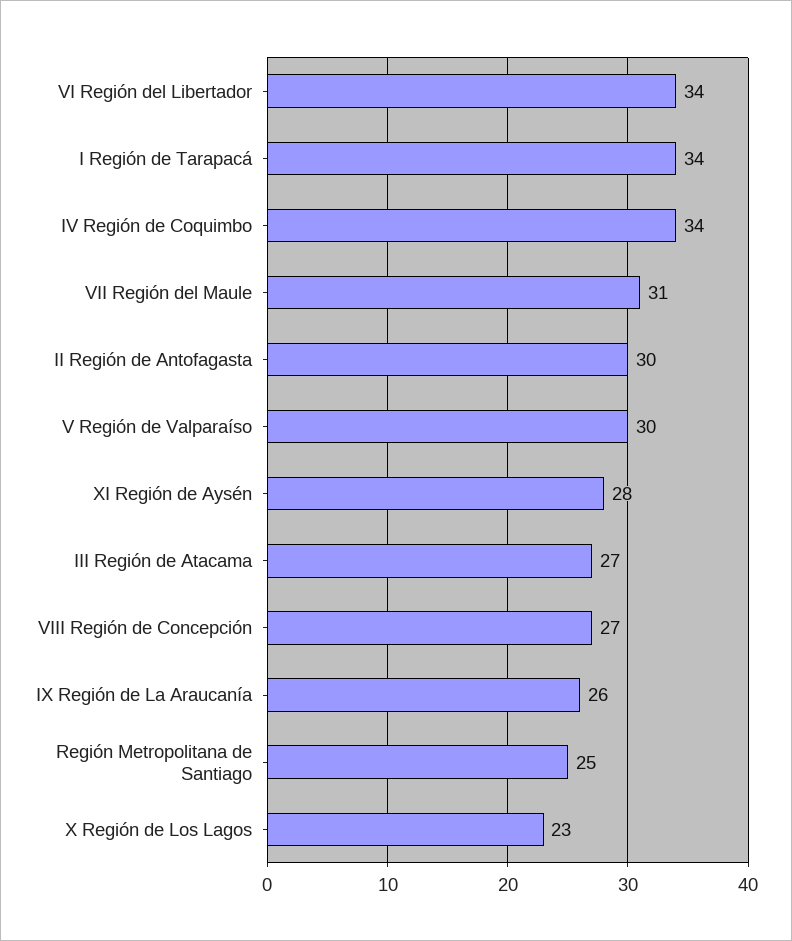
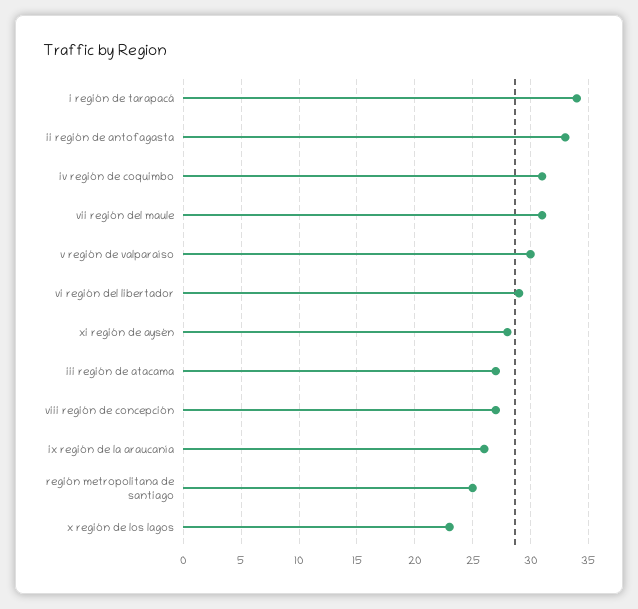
  {
-   "VI Región del Libertador": 34,
+   "VI Región del Libertador": 29,
    "I Región de Tarapacá": 34,
-   "IV Región de Coquimbo": 34,
+   "IV Región de Coquimbo": 31,
    "VII Región del Maule": 31,
-   "II Región de Antofagasta": 30,
+   "II Región de Antofagasta": 33,
    "V Región de Valparaíso": 30,
    "XI Región de Aysén": 28,
    "III Región de Atacama": 27,
    "VIII Región de Concepción": 27,
    "IX Región de La Araucanía": 26,
    "Región Metropolitana de Santiago": 25,
    "X Región de Los Lagos": 23
  }

